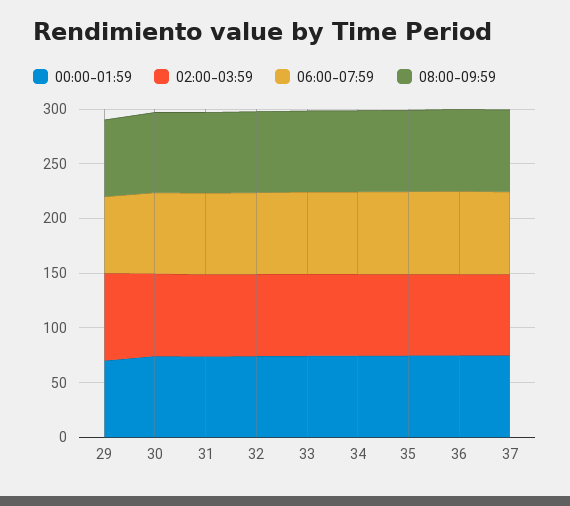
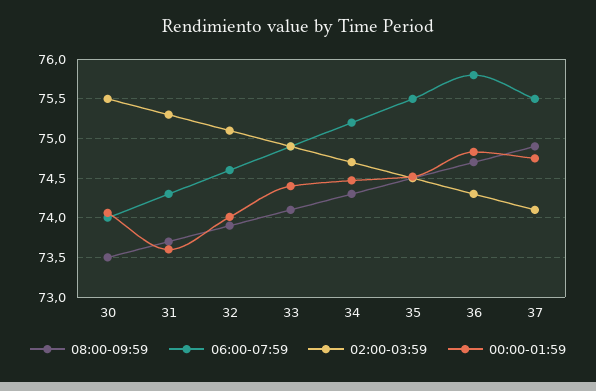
  {
    "00:00-01:59": {
-     "29": 70,
      "30": 74.1,
      "31": 73.6,
      "32": 74,
      "33": 74.4,
      "34": 74.5,
      "35": 74.5,
      "36": 74.8,
      "37": 74.8
    },
    "02:00-03:59": {
-     "29": 80,
      "30": 75.5,
      "31": 75.3,
      "32": 75.1,
      "33": 74.9,
      "34": 74.7,
      "35": 74.5,
      "36": 74.3,
      "37": 74.1
    },
    "06:00-07:59": {
-     "29": 70,
      "30": 74,
      "31": 74.3,
      "32": 74.6,
      "33": 74.9,
      "34": 75.2,
      "35": 75.5,
      "36": 75.8,
      "37": 75.5
    },
    "08:00-09:59": {
-     "29": 70,
      "30": 73.5,
      "31": 73.7,
      "32": 73.9,
      "33": 74.1,
      "34": 74.3,
      "35": 74.5,
      "36": 74.7,
      "37": 74.9
    }
  }

